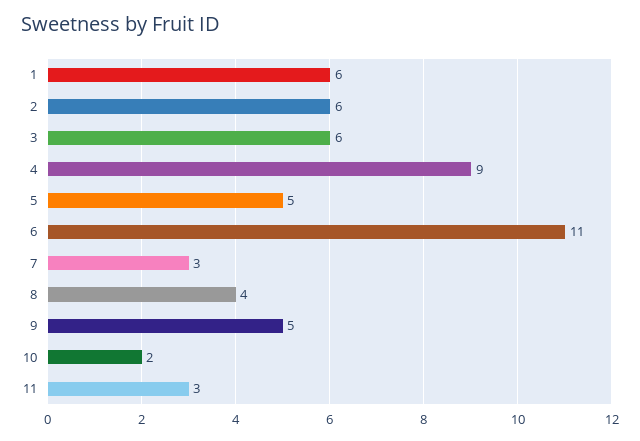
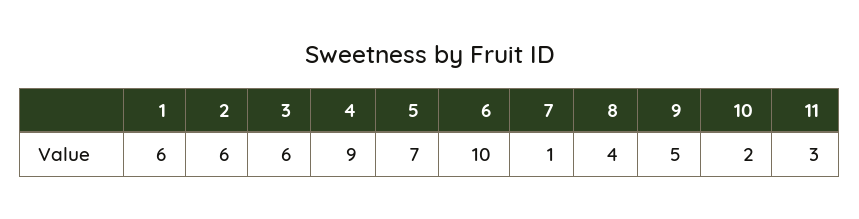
  {
    "1": 6,
    "2": 6,
    "3": 6,
    "4": 9,
-   "5": 5,
+   "5": 7,
-   "6": 11,
+   "6": 10,
-   "7": 3,
+   "7": 1,
    "8": 4,
    "9": 5,
    "10": 2,
    "11": 3
  }

